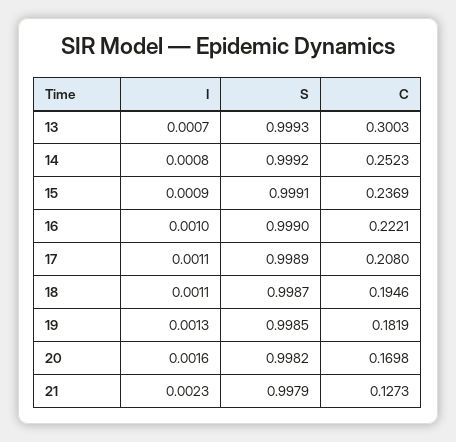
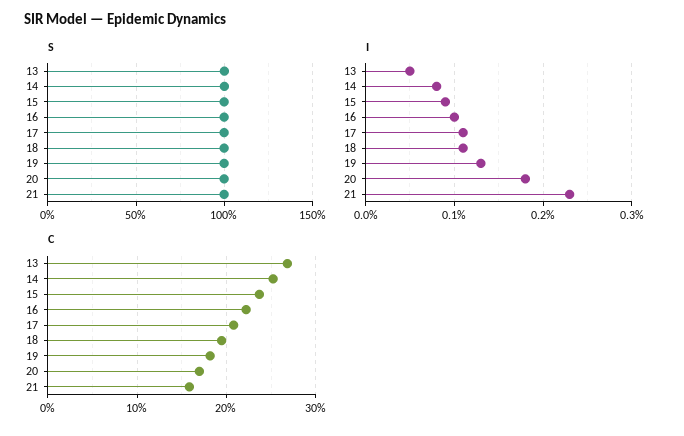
  {
    "I": {
-     "13": 0.0007,
+     "13": 0.0005,
      "14": 0.0008,
      "15": 0.0009,
      "16": 0.001,
      "17": 0.0011,
      "18": 0.0011,
      "19": 0.0013,
-     "20": 0.0016,
+     "20": 0.0018,
      "21": 0.0023
    },
    "S": {
      "13": 0.9993,
      "14": 0.9992,
      "15": 0.9991,
      "16": 0.999,
      "17": 0.9989,
      "18": 0.9987,
      "19": 0.9985,
      "20": 0.9982,
      "21": 0.9979
    },
    "C": {
-     "13": 0.3003,
+     "13": 0.27,
      "14": 0.2523,
      "15": 0.2369,
      "16": 0.2221,
      "17": 0.208,
      "18": 0.1946,
      "19": 0.1819,
      "20": 0.1698,
-     "21": 0.1273
+     "21": 0.16
    }
  }

